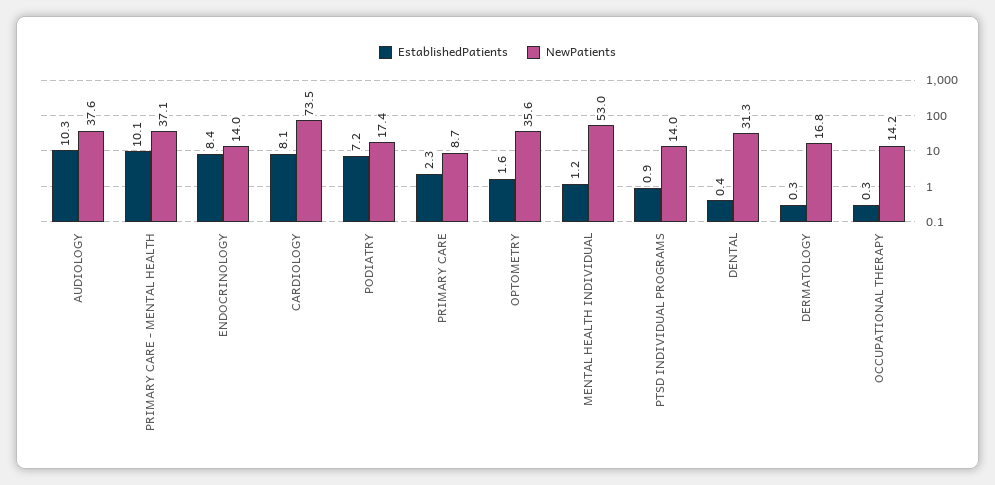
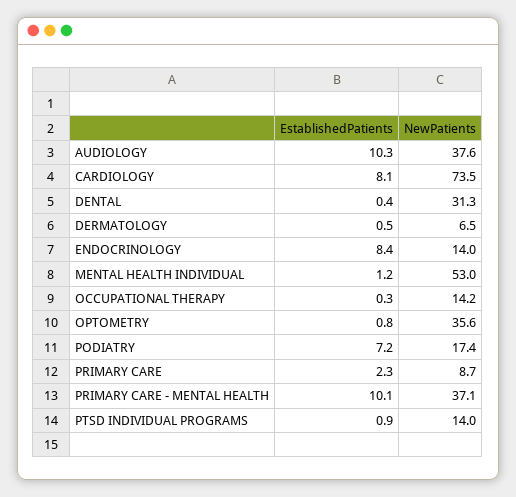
  {
    "EstablishedPatients": {
      "AUDIOLOGY": 10.3,
      "PRIMARY CARE - MENTAL HEALTH": 10.1,
      "ENDOCRINOLOGY": 8.4,
      "CARDIOLOGY": 8.1,
      "PODIATRY": 7.2,
      "PRIMARY CARE": 2.3,
-     "OPTOMETRY": 1.6,
+     "OPTOMETRY": 0.8,
      "MENTAL HEALTH INDIVIDUAL": 1.2,
      "PTSD INDIVIDUAL PROGRAMS": 0.9,
      "DENTAL": 0.4,
-     "DERMATOLOGY": 0.3,
+     "DERMATOLOGY": 0.5,
      "OCCUPATIONAL THERAPY": 0.3
    },
    "NewPatients": {
      "AUDIOLOGY": 37.6,
      "PRIMARY CARE - MENTAL HEALTH": 37.1,
      "ENDOCRINOLOGY": 14,
      "CARDIOLOGY": 73.5,
      "PODIATRY": 17.4,
      "PRIMARY CARE": 8.7,
      "OPTOMETRY": 35.6,
      "MENTAL HEALTH INDIVIDUAL": 53,
      "PTSD INDIVIDUAL PROGRAMS": 14,
      "DENTAL": 31.3,
-     "DERMATOLOGY": 16.8,
+     "DERMATOLOGY": 6.5,
      "OCCUPATIONAL THERAPY": 14.2
    }
  }

